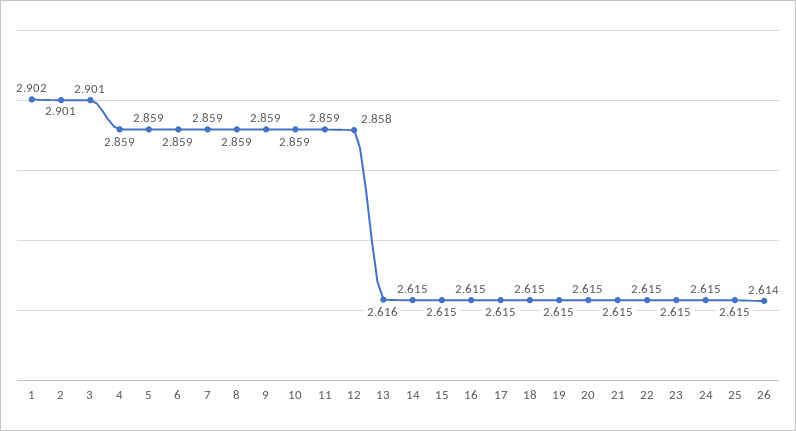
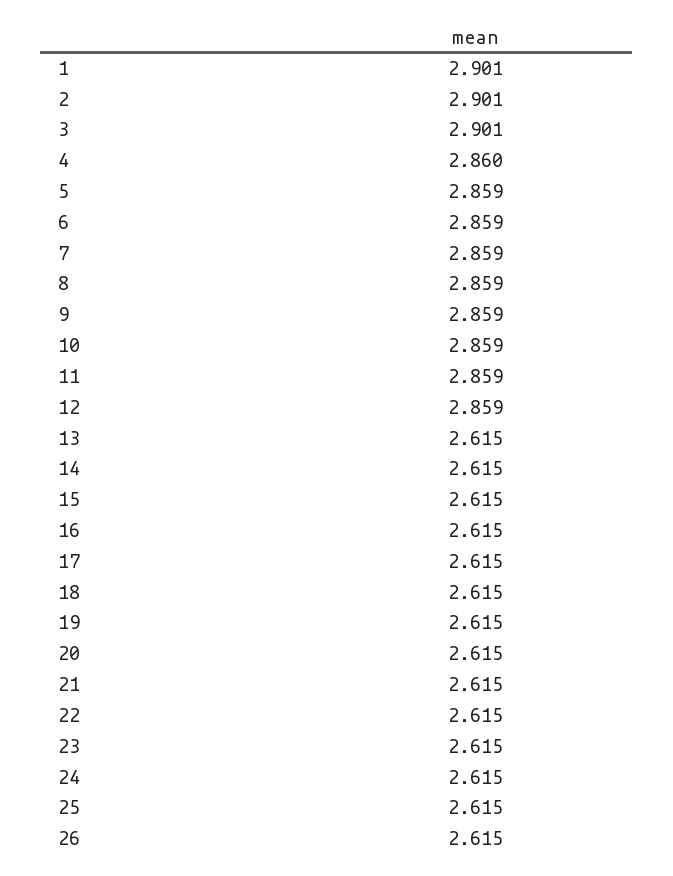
  {
-   "1": 2.902,
+   "1": 2.901,
    "2": 2.901,
    "3": 2.901,
-   "4": 2.859,
+   "4": 2.86,
    "5": 2.859,
    "6": 2.859,
    "7": 2.859,
    "8": 2.859,
    "9": 2.859,
    "10": 2.859,
    "11": 2.859,
-   "12": 2.858,
+   "12": 2.859,
-   "13": 2.616,
+   "13": 2.615,
    "14": 2.615,
    "15": 2.615,
    "16": 2.615,
    "17": 2.615,
    "18": 2.615,
    "19": 2.615,
    "20": 2.615,
    "21": 2.615,
    "22": 2.615,
    "23": 2.615,
    "24": 2.615,
    "25": 2.615,
-   "26": 2.614
+   "26": 2.615
  }

